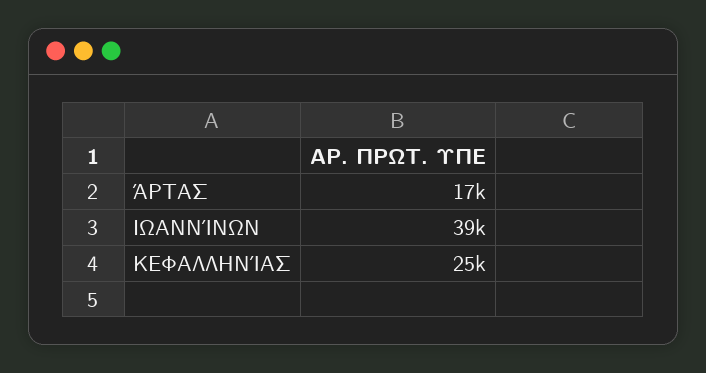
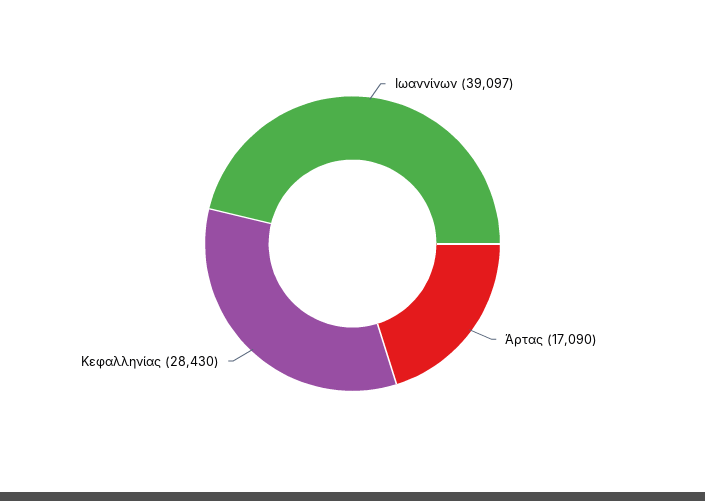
  {
    "ΆΡΤΑΣ": 17090,
    "ΙΩΑΝΝΊΝΩΝ": 39097,
-   "ΚΕΦΑΛΛΗΝΊΑΣ": 25000
+   "ΚΕΦΑΛΛΗΝΊΑΣ": 28430
  }

